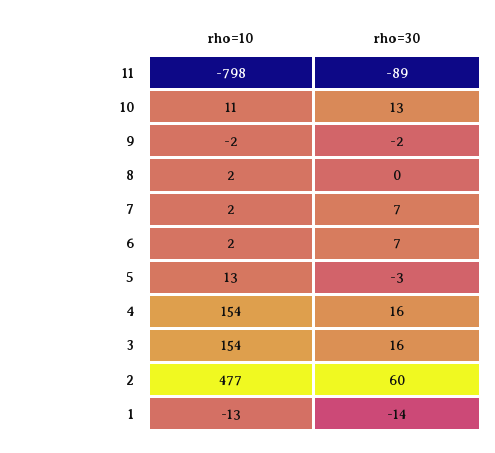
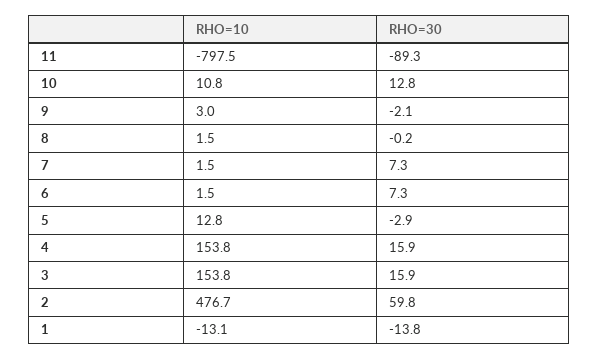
  {
    "rho=10": {
      "11": -797.5,
      "10": 10.8,
-     "9": -2,
+     "9": 3,
      "8": 1.5,
      "7": 1.5,
      "6": 1.5,
      "5": 12.8,
      "4": 153.8,
      "3": 153.8,
      "2": 476.7,
      "1": -13.1
    },
    "rho=30": {
      "11": -89.3,
      "10": 12.8,
      "9": -2.1,
      "8": -0.2,
      "7": 7.3,
      "6": 7.3,
      "5": -2.9,
      "4": 15.9,
      "3": 15.9,
      "2": 59.8,
      "1": -13.8
    }
  }

